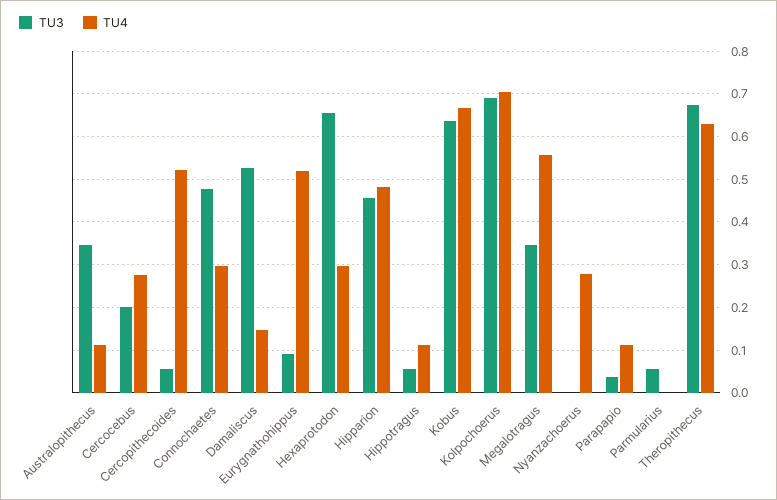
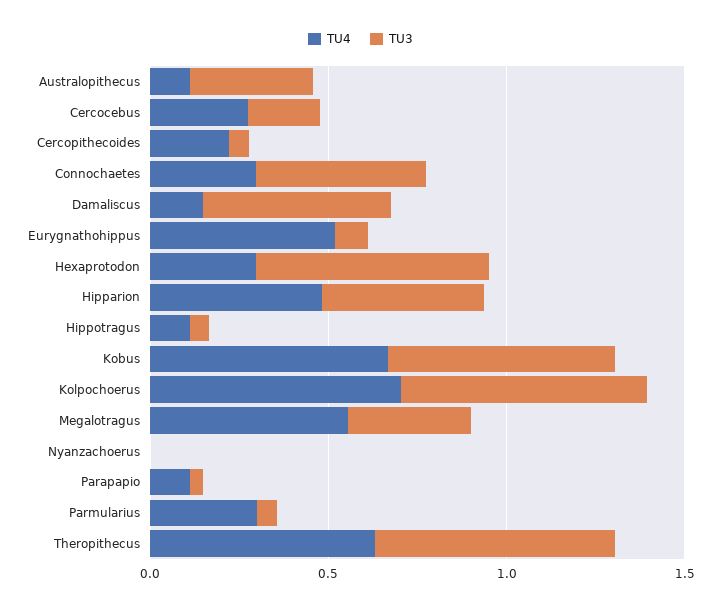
  {
    "TU3": {
      "Australopithecus": 0.34,
      "Cercocebus": 0.2,
      "Cercopithecoides": 0.06,
      "Connochaetes": 0.48,
      "Damaliscus": 0.52,
      "Eurygnathohippus": 0.1,
      "Hexaprotodon": 0.66,
      "Hipparion": 0.46,
      "Hippotragus": 0.06,
      "Kobus": 0.64,
      "Kolpochoerus": 0.7,
      "Megalotragus": 0.34,
      "Nyanzachoerus": 0,
      "Parapapio": 0.04,
      "Parmularius": 0.06,
      "Theropithecus": 0.68
    },
    "TU4": {
      "Australopithecus": 0.12,
      "Cercocebus": 0.28,
-     "Cercopithecoides": 0.52,
+     "Cercopithecoides": 0.2,
      "Connochaetes": 0.3,
      "Damaliscus": 0.14,
      "Eurygnathohippus": 0.52,
      "Hexaprotodon": 0.3,
      "Hipparion": 0.48,
      "Hippotragus": 0.12,
      "Kobus": 0.66,
      "Kolpochoerus": 0.7,
      "Megalotragus": 0.56,
-     "Nyanzachoerus": 0.28,
+     "Nyanzachoerus": 0,
      "Parapapio": 0.12,
-     "Parmularius": 0,
+     "Parmularius": 0.3,
      "Theropithecus": 0.64
    }
  }

